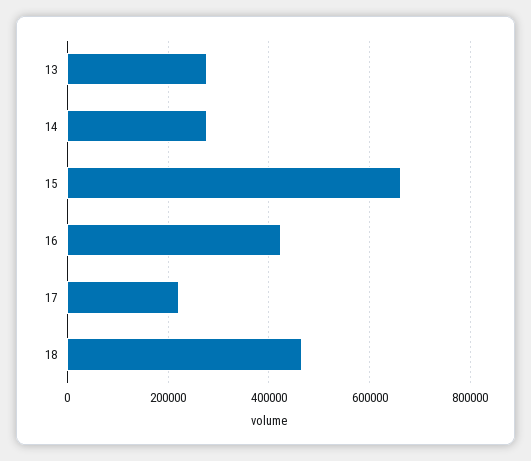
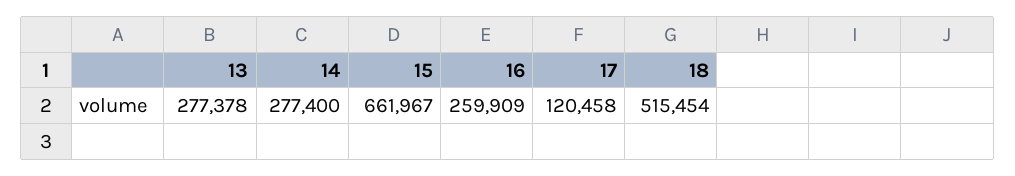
  {
    "13": 277378,
    "14": 277400,
    "15": 661967,
-   "16": 420000,
+   "16": 259909,
-   "17": 220000,
+   "17": 120458,
-   "18": 460000
+   "18": 515454
  }

